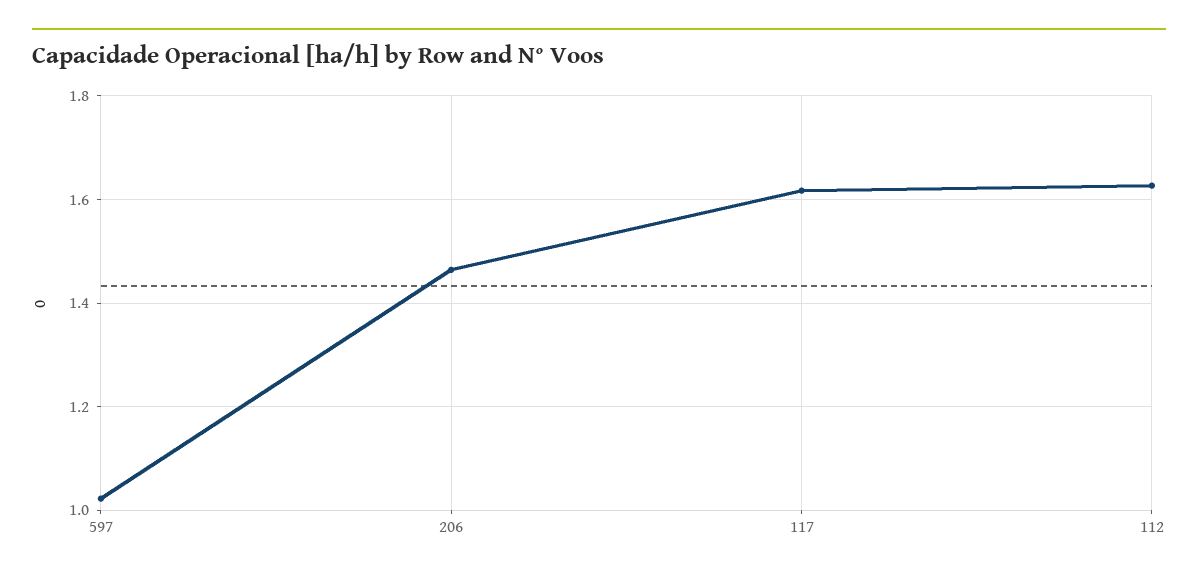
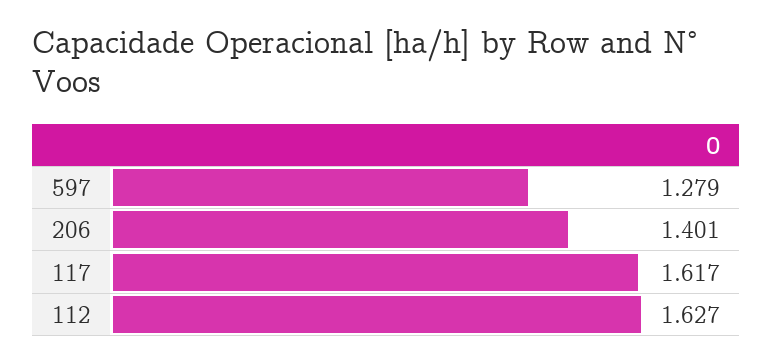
  {
-   "597": 1.02,
+   "597": 1.279,
-   "206": 1.46,
+   "206": 1.401,
    "117": 1.617,
    "112": 1.627
  }

